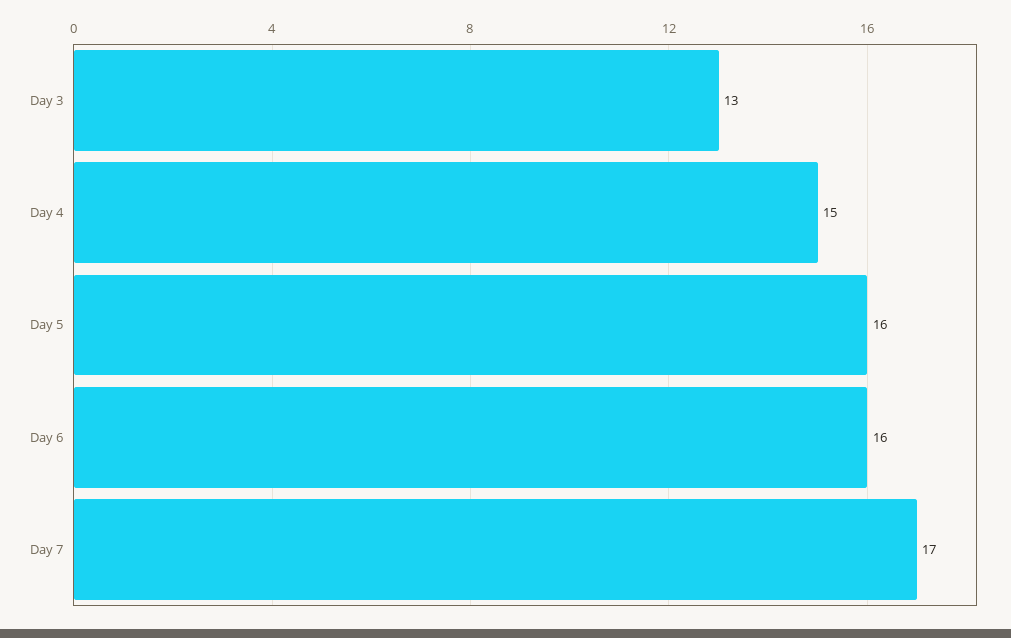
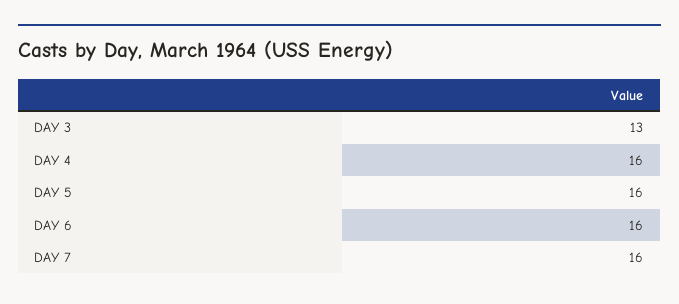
  {
    "Day 3": 13,
-   "Day 4": 15,
+   "Day 4": 16,
    "Day 5": 16,
    "Day 6": 16,
-   "Day 7": 17
+   "Day 7": 16
  }

